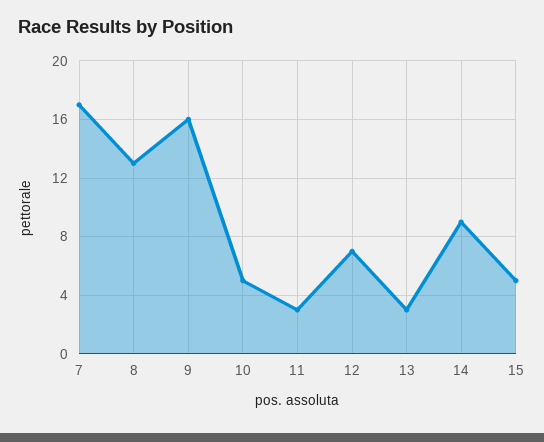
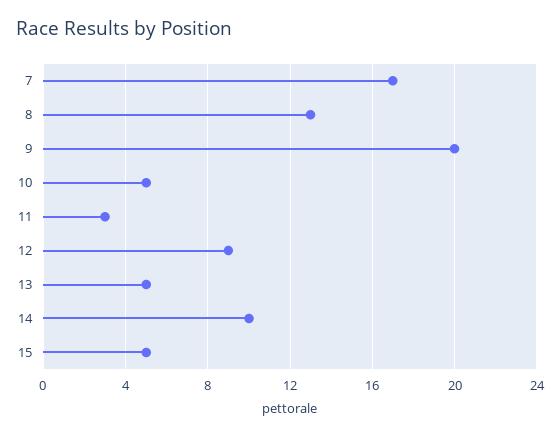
  {
    "7": 17,
    "8": 13,
-   "9": 16,
+   "9": 20,
    "10": 5,
    "11": 3,
-   "12": 7,
+   "12": 9,
-   "13": 3,
+   "13": 5,
-   "14": 9,
+   "14": 10,
    "15": 5
  }

